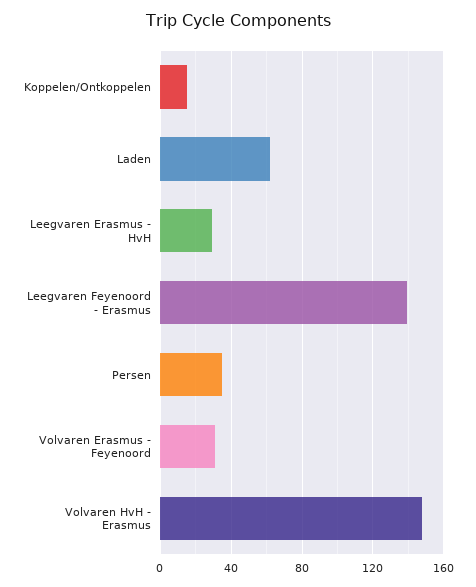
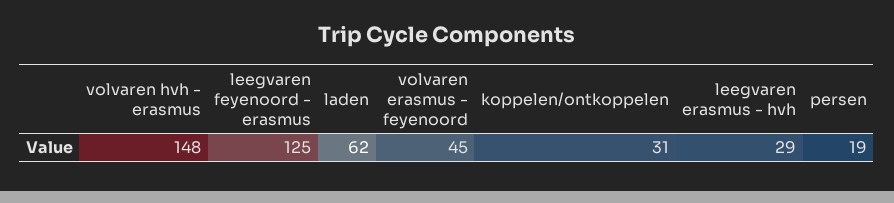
  {
-   "Koppelen/Ontkoppelen": 15,
+   "Koppelen/Ontkoppelen": 31,
    "Laden": 62,
    "Leegvaren Erasmus - HvH": 29,
-   "Leegvaren Feyenoord - Erasmus": 140,
+   "Leegvaren Feyenoord - Erasmus": 125,
-   "Persen": 35,
+   "Persen": 19,
-   "Volvaren Erasmus - Feyenoord": 30,
+   "Volvaren Erasmus - Feyenoord": 45,
    "Volvaren HvH - Erasmus": 148
  }

